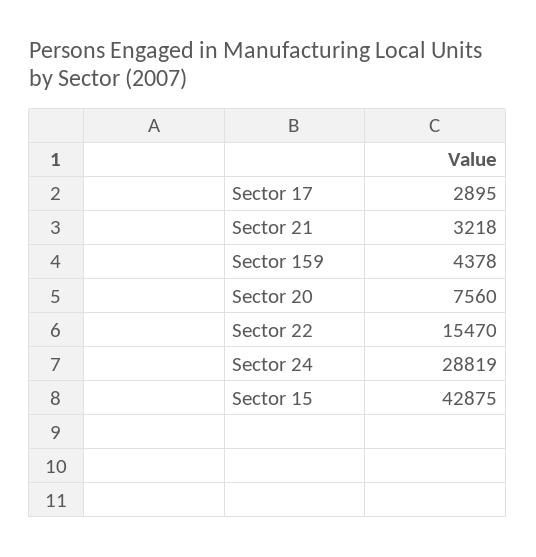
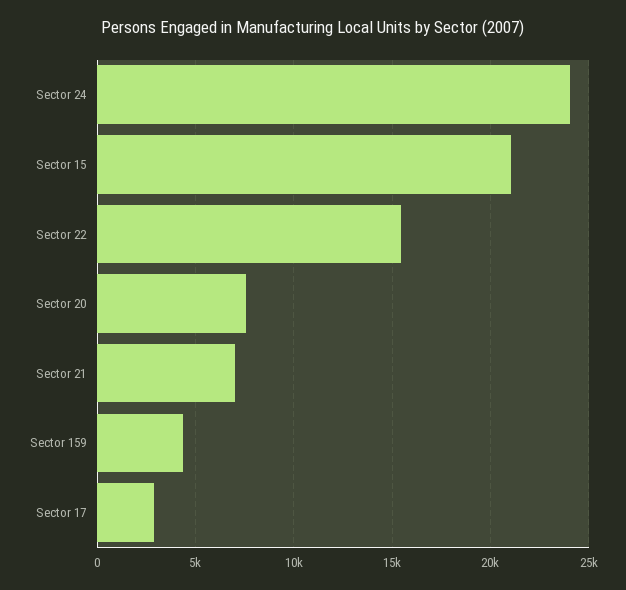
  {
    "Sector 17": 2895,
-   "Sector 21": 3218,
+   "Sector 21": 7000,
    "Sector 159": 4378,
    "Sector 20": 7560,
    "Sector 22": 15470,
-   "Sector 24": 28819,
+   "Sector 24": 24000,
-   "Sector 15": 42875
+   "Sector 15": 21000
  }

